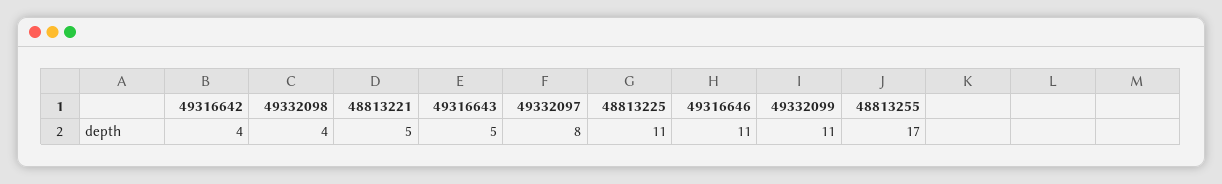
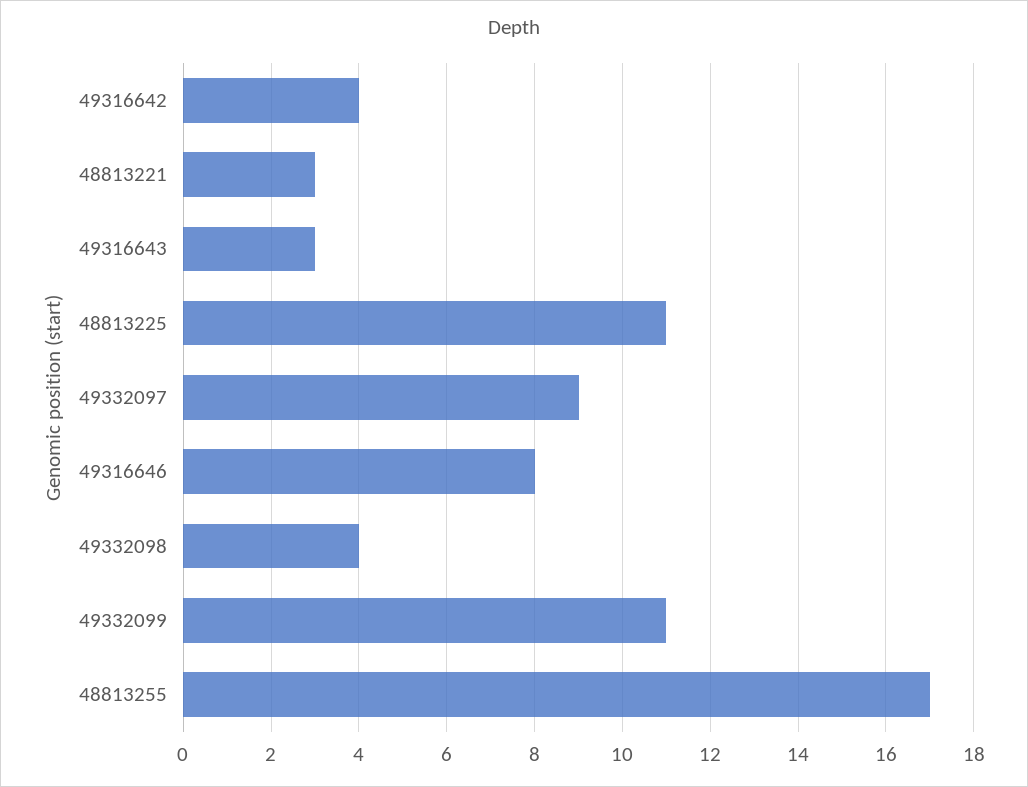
  {
    "49316642": 4,
    "49332098": 4,
-   "48813221": 5,
+   "48813221": 3,
-   "49316643": 5,
+   "49316643": 3,
-   "49332097": 8,
+   "49332097": 9,
    "48813225": 11,
-   "49316646": 11,
+   "49316646": 8,
    "49332099": 11,
    "48813255": 17
  }

